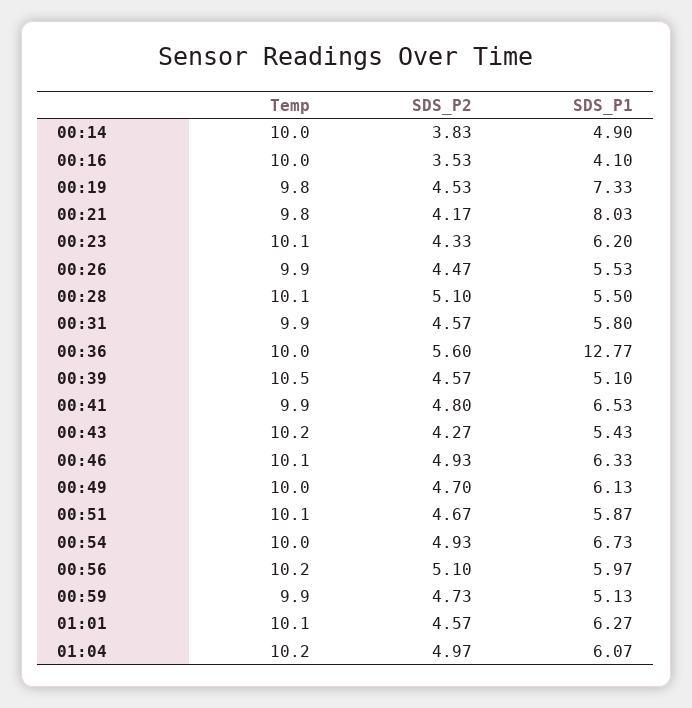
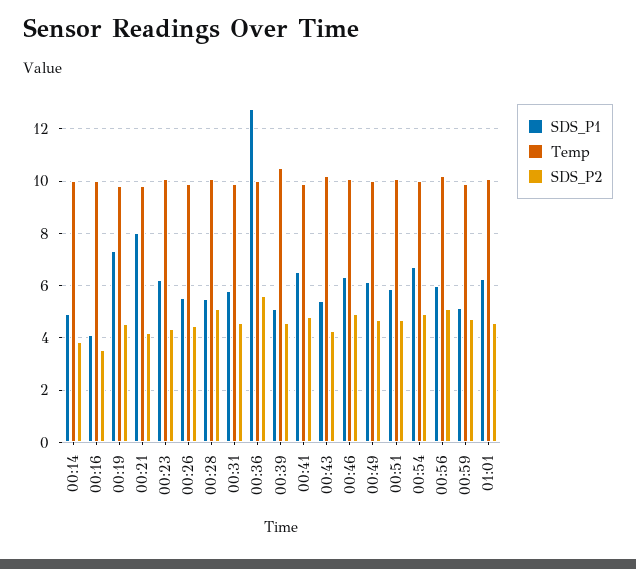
  {
    "Temp": {
      "00:14": 10,
      "00:16": 10,
      "00:19": 9.8,
      "00:21": 9.8,
      "00:23": 10.1,
      "00:26": 9.9,
      "00:28": 10.1,
      "00:31": 9.9,
      "00:36": 10,
      "00:39": 10.5,
      "00:41": 9.9,
      "00:43": 10.2,
      "00:46": 10.1,
      "00:49": 10,
      "00:51": 10.1,
      "00:54": 10,
      "00:56": 10.2,
      "00:59": 9.9,
-     "01:01": 10.1,
+     "01:01": 10.1
-     "01:04": 10.2
    },
    "SDS_P2": {
      "00:14": 3.83,
      "00:16": 3.53,
      "00:19": 4.53,
      "00:21": 4.17,
      "00:23": 4.33,
      "00:26": 4.47,
      "00:28": 5.1,
      "00:31": 4.57,
      "00:36": 5.6,
      "00:39": 4.57,
      "00:41": 4.8,
      "00:43": 4.27,
      "00:46": 4.93,
      "00:49": 4.7,
      "00:51": 4.67,
      "00:54": 4.93,
      "00:56": 5.1,
      "00:59": 4.73,
-     "01:01": 4.57,
+     "01:01": 4.57
-     "01:04": 4.97
    },
    "SDS_P1": {
      "00:14": 4.9,
      "00:16": 4.1,
      "00:19": 7.33,
      "00:21": 8.03,
      "00:23": 6.2,
      "00:26": 5.53,
      "00:28": 5.5,
      "00:31": 5.8,
      "00:36": 12.77,
      "00:39": 5.1,
      "00:41": 6.53,
      "00:43": 5.43,
      "00:46": 6.33,
      "00:49": 6.13,
      "00:51": 5.87,
      "00:54": 6.73,
      "00:56": 5.97,
      "00:59": 5.13,
-     "01:01": 6.27,
+     "01:01": 6.27
-     "01:04": 6.07
    }
  }

